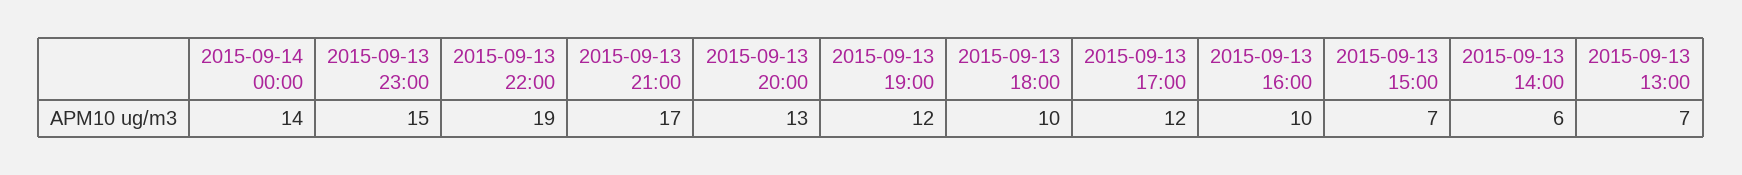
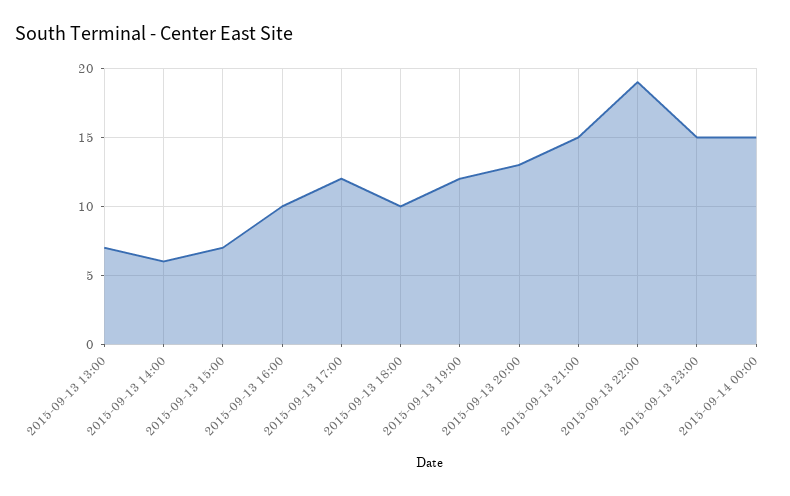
  {
-   "2015-09-14 00:00": 14,
+   "2015-09-14 00:00": 15,
    "2015-09-13 23:00": 15,
    "2015-09-13 22:00": 19,
-   "2015-09-13 21:00": 17,
+   "2015-09-13 21:00": 15,
    "2015-09-13 20:00": 13,
    "2015-09-13 19:00": 12,
    "2015-09-13 18:00": 10,
    "2015-09-13 17:00": 12,
    "2015-09-13 16:00": 10,
    "2015-09-13 15:00": 7,
    "2015-09-13 14:00": 6,
    "2015-09-13 13:00": 7
  }

